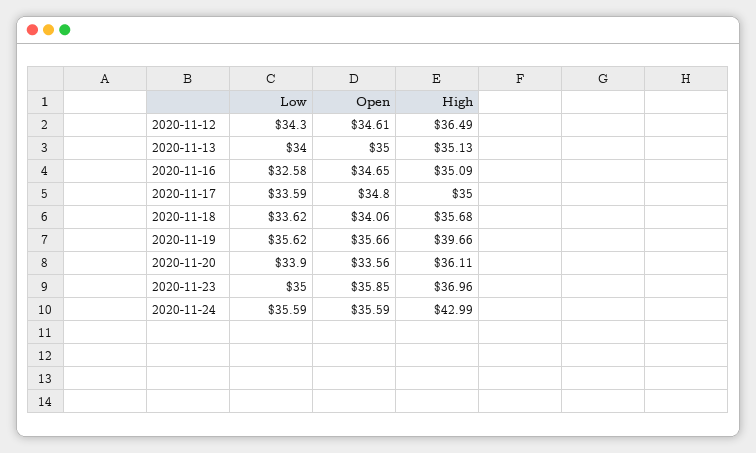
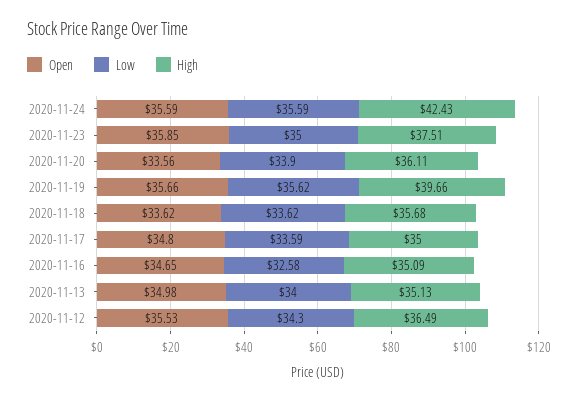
  {
    "Low": {
      "2020-11-12": 34.3,
      "2020-11-13": 34,
      "2020-11-16": 32.58,
      "2020-11-17": 33.59,
      "2020-11-18": 33.62,
      "2020-11-19": 35.62,
      "2020-11-20": 33.9,
      "2020-11-23": 35,
      "2020-11-24": 35.59
    },
    "Open": {
-     "2020-11-12": 34.61,
+     "2020-11-12": 35.53,
-     "2020-11-13": 35,
+     "2020-11-13": 34.98,
      "2020-11-16": 34.65,
      "2020-11-17": 34.8,
-     "2020-11-18": 34.06,
+     "2020-11-18": 33.62,
      "2020-11-19": 35.66,
      "2020-11-20": 33.56,
      "2020-11-23": 35.85,
      "2020-11-24": 35.59
    },
    "High": {
      "2020-11-12": 36.49,
      "2020-11-13": 35.13,
      "2020-11-16": 35.09,
      "2020-11-17": 35,
      "2020-11-18": 35.68,
      "2020-11-19": 39.66,
      "2020-11-20": 36.11,
-     "2020-11-23": 36.96,
+     "2020-11-23": 37.51,
-     "2020-11-24": 42.99
+     "2020-11-24": 42.43
    }
  }

